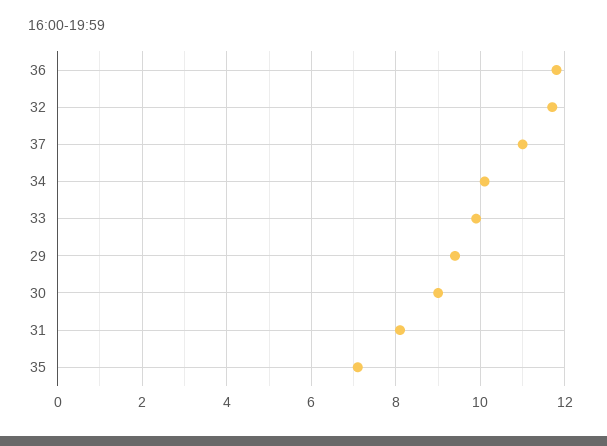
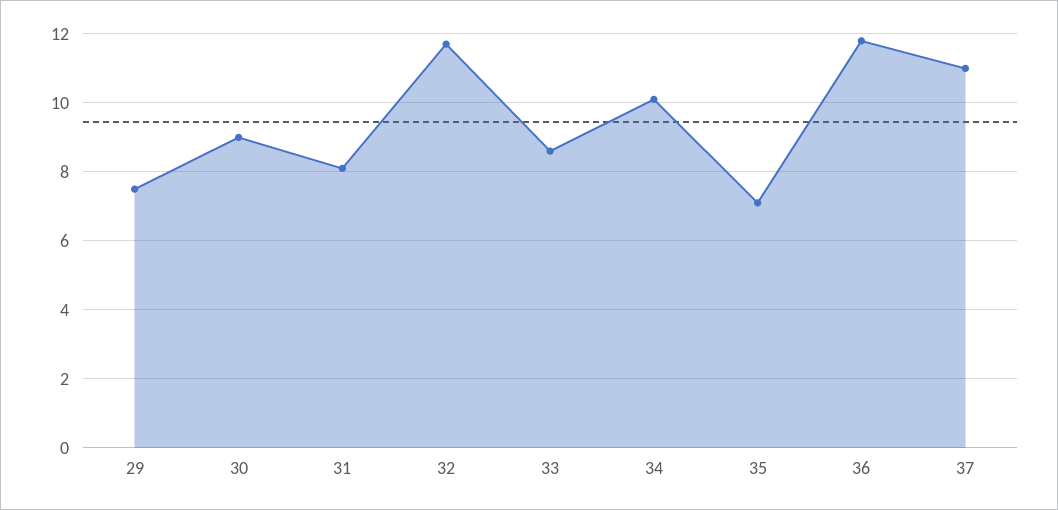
  {
    "36": 12,
    "32": 11.5,
    "37": 11,
    "34": 10,
-   "33": 10,
+   "33": 8.5,
-   "29": 9.5,
+   "29": 7.5,
    "30": 9,
    "31": 8,
    "35": 7
  }

